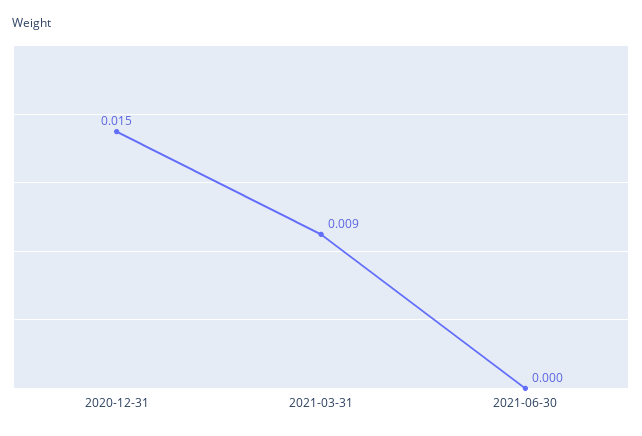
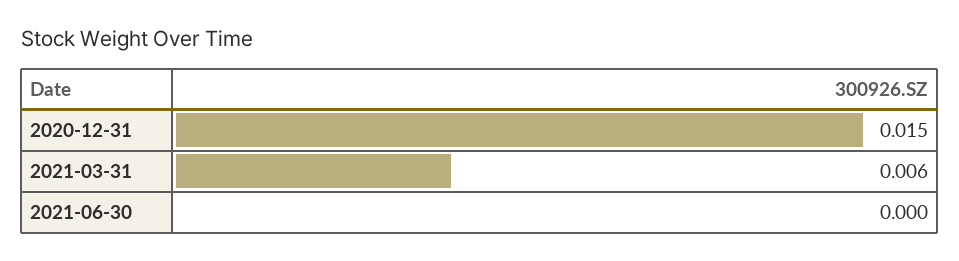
  {
    "2020-12-31": 0.015,
-   "2021-03-31": 0.009,
+   "2021-03-31": 0.006,
    "2021-06-30": 0
  }

